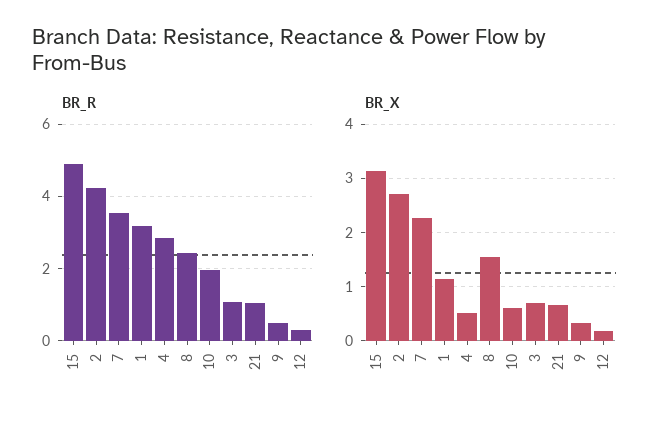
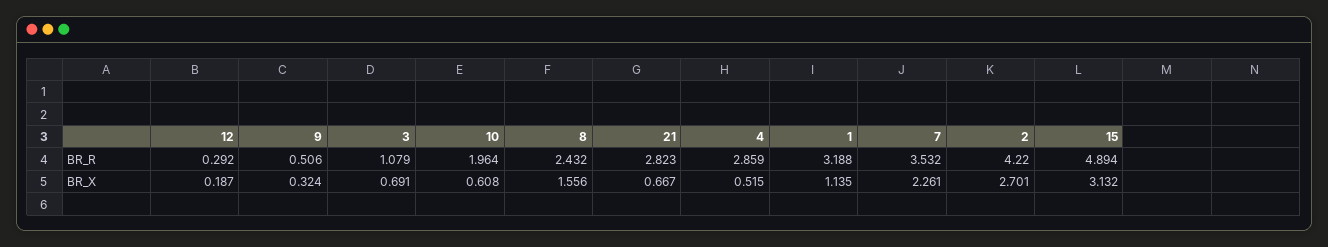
  {
    "BR_R": {
      "15": 4.894,
      "2": 4.22,
      "7": 3.532,
      "1": 3.188,
      "4": 2.859,
      "8": 2.432,
      "10": 1.964,
      "3": 1.079,
-     "21": 1,
+     "21": 2.823,
      "9": 0.506,
      "12": 0.292
    },
    "BR_X": {
      "15": 3.132,
      "2": 2.701,
      "7": 2.261,
      "1": 1.135,
      "4": 0.515,
      "8": 1.556,
      "10": 0.608,
      "3": 0.691,
      "21": 0.667,
      "9": 0.324,
      "12": 0.187
    }
  }

